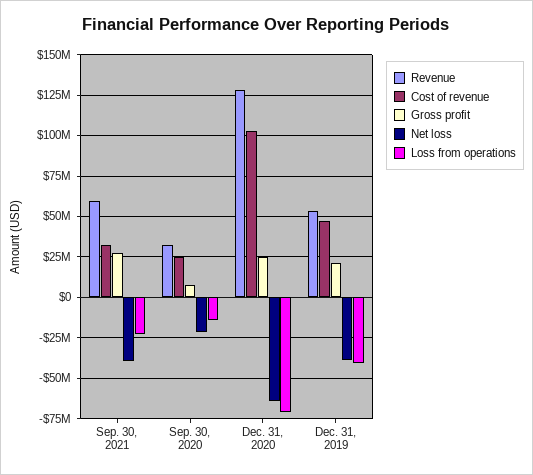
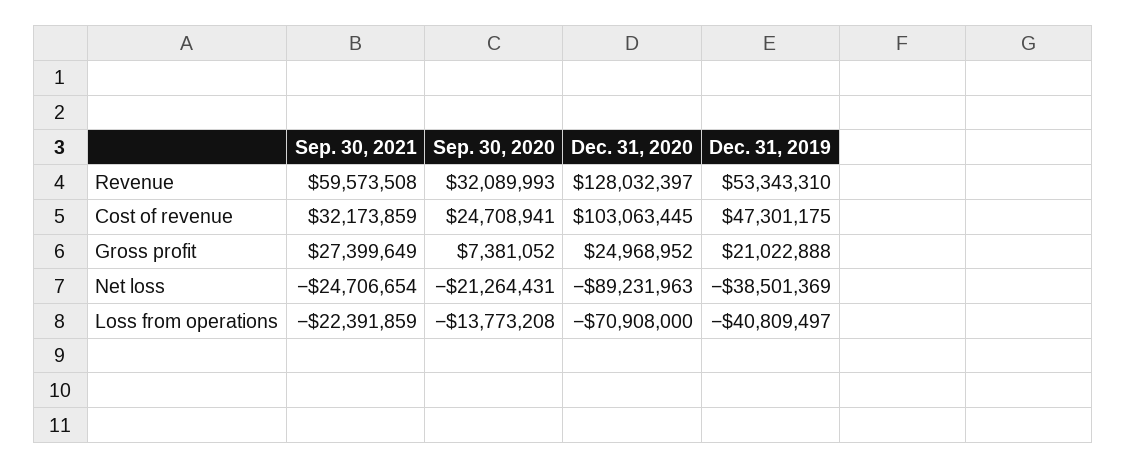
  {
    "Revenue": {
      "Sep. 30, 2021": 59573508,
      "Sep. 30, 2020": 32089993,
      "Dec. 31, 2020": 128032397,
      "Dec. 31, 2019": 53343310
    },
    "Cost of revenue": {
      "Sep. 30, 2021": 32173859,
      "Sep. 30, 2020": 24708941,
      "Dec. 31, 2020": 103063445,
      "Dec. 31, 2019": 47301175
    },
    "Gross profit": {
      "Sep. 30, 2021": 27399649,
      "Sep. 30, 2020": 7381052,
      "Dec. 31, 2020": 24968952,
      "Dec. 31, 2019": 21022888
    },
    "Net loss": {
-     "Sep. 30, 2021": -40000000,
+     "Sep. 30, 2021": -24706654,
      "Sep. 30, 2020": -21264431,
-     "Dec. 31, 2020": -65000000,
+     "Dec. 31, 2020": -89231963,
      "Dec. 31, 2019": -38501369
    },
    "Loss from operations": {
      "Sep. 30, 2021": -22391859,
      "Sep. 30, 2020": -13773208,
      "Dec. 31, 2020": -70908000,
      "Dec. 31, 2019": -40809497
    }
  }

